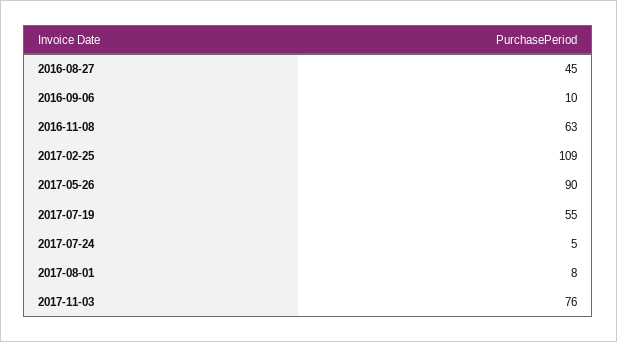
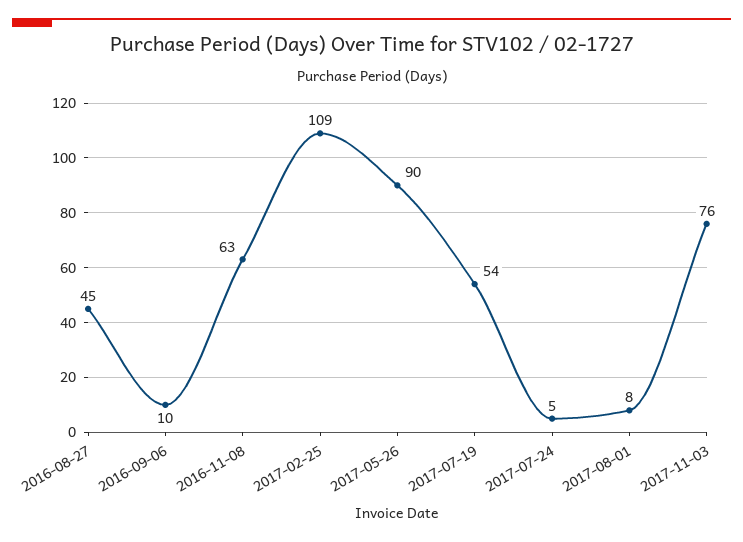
  {
    "2016-08-27": 45,
    "2016-09-06": 10,
    "2016-11-08": 63,
    "2017-02-25": 109,
    "2017-05-26": 90,
-   "2017-07-19": 55,
+   "2017-07-19": 54,
    "2017-07-24": 5,
    "2017-08-01": 8,
    "2017-11-03": 76
  }

